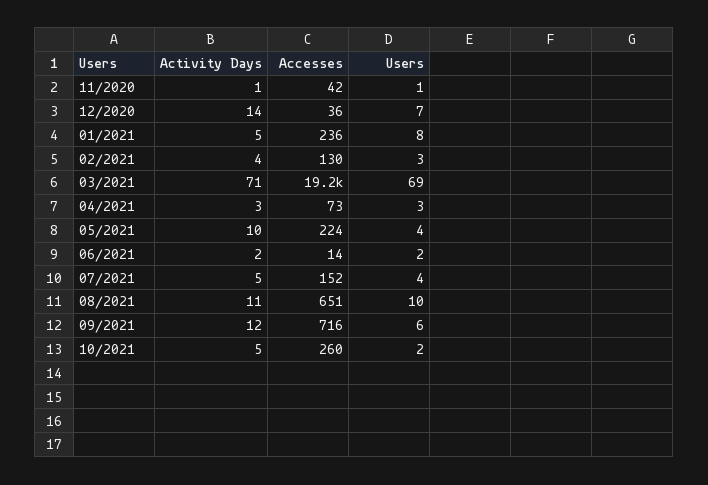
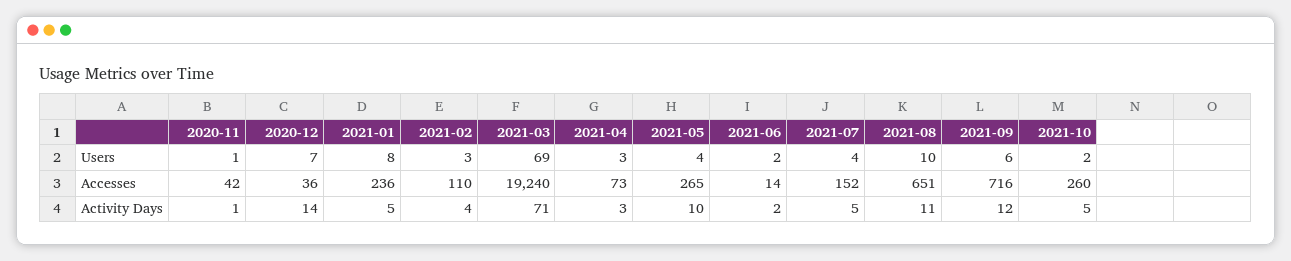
  {
    "Activity Days": {
      "11/2020": 1,
      "12/2020": 14,
      "01/2021": 5,
      "02/2021": 4,
      "03/2021": 71,
      "04/2021": 3,
      "05/2021": 10,
      "06/2021": 2,
      "07/2021": 5,
      "08/2021": 11,
      "09/2021": 12,
      "10/2021": 5
    },
    "Accesses": {
      "11/2020": 42,
      "12/2020": 36,
      "01/2021": 236,
-     "02/2021": 130,
+     "02/2021": 110,
      "03/2021": 19240,
      "04/2021": 73,
-     "05/2021": 224,
+     "05/2021": 265,
      "06/2021": 14,
      "07/2021": 152,
      "08/2021": 651,
      "09/2021": 716,
      "10/2021": 260
    },
    "Users": {
      "11/2020": 1,
      "12/2020": 7,
      "01/2021": 8,
      "02/2021": 3,
      "03/2021": 69,
      "04/2021": 3,
      "05/2021": 4,
      "06/2021": 2,
      "07/2021": 4,
      "08/2021": 10,
      "09/2021": 6,
      "10/2021": 2
    }
  }

